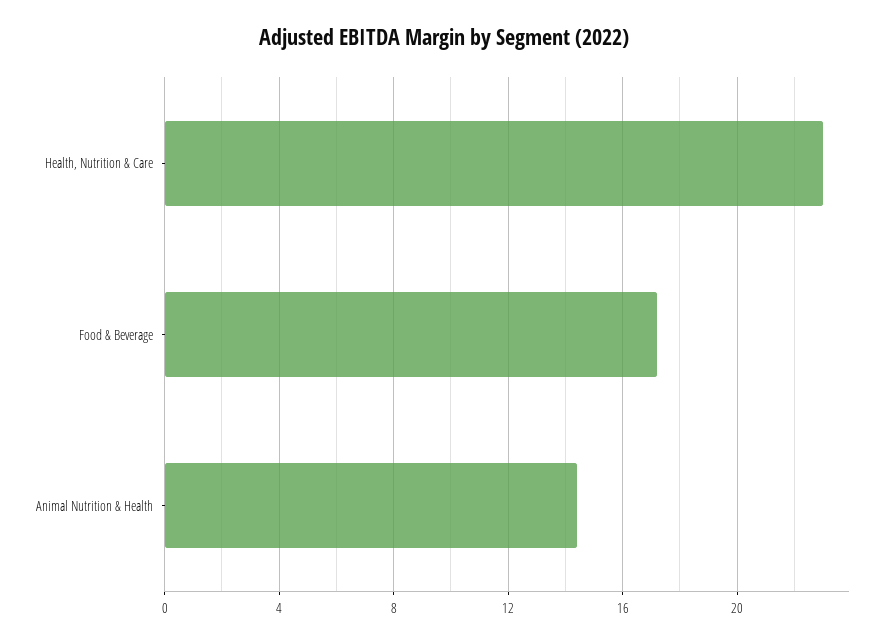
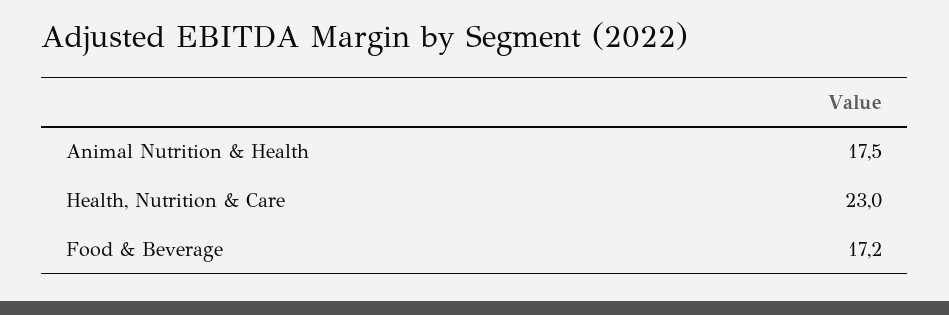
  {
    "Health, Nutrition & Care": 23,
    "Food & Beverage": 17.2,
-   "Animal Nutrition & Health": 14.5
+   "Animal Nutrition & Health": 17.5
  }

